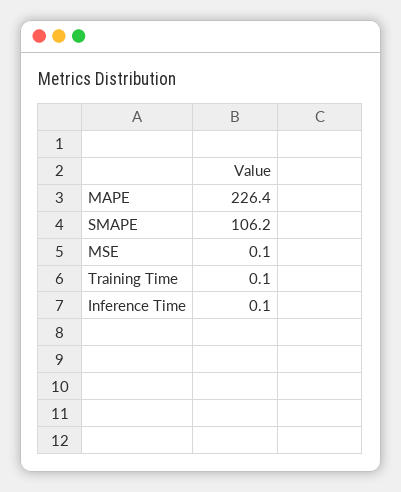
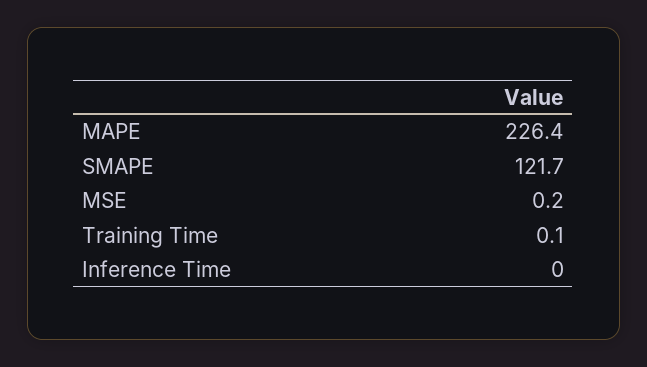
  {
    "MAPE": 226.4,
-   "SMAPE": 106.2,
+   "SMAPE": 121.7,
-   "MSE": 0.1,
+   "MSE": 0.2,
    "Training Time": 0.1,
-   "Inference Time": 0.1
+   "Inference Time": 0
  }

